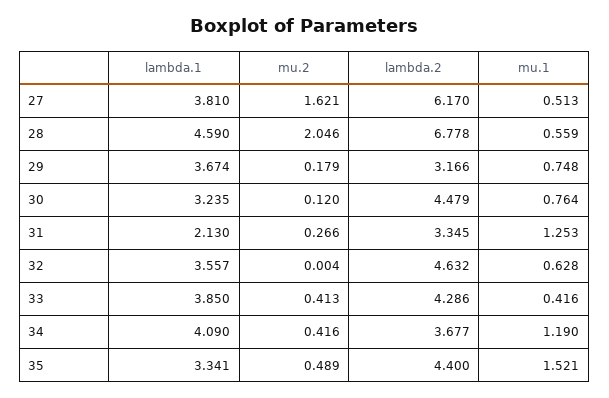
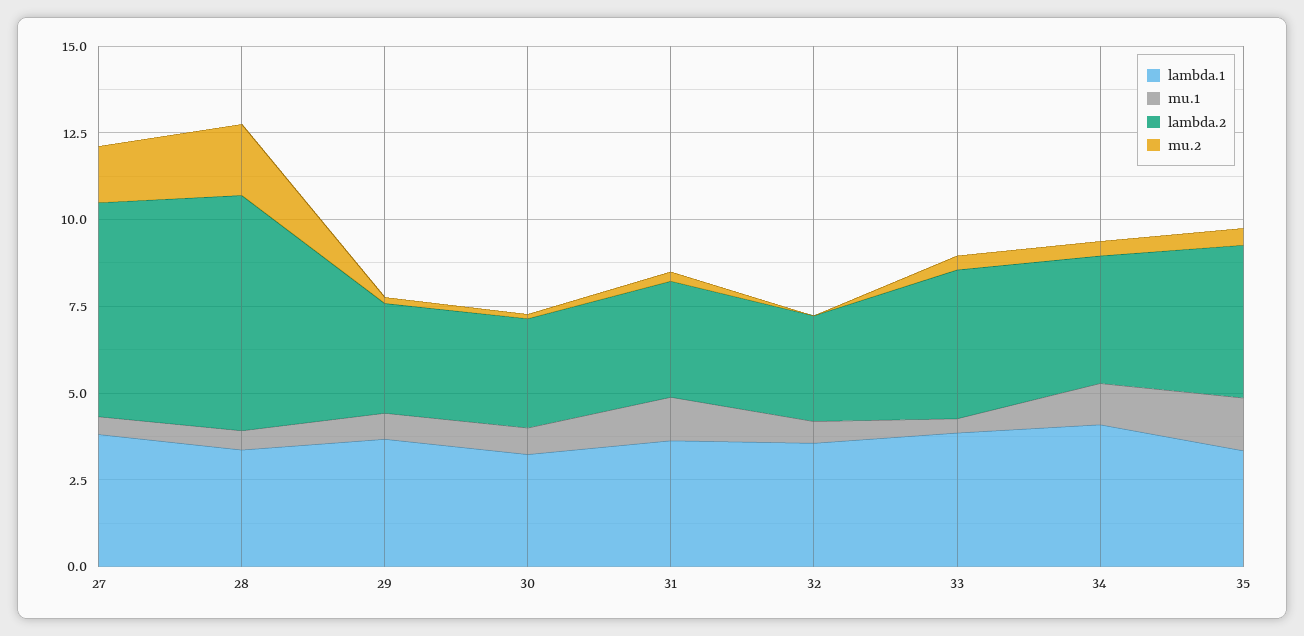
  {
    "lambda.1": {
      "27": 3.81,
-     "28": 4.59,
+     "28": 3.5,
      "29": 3.674,
      "30": 3.235,
-     "31": 2.13,
+     "31": 3.5,
      "32": 3.557,
      "33": 3.85,
      "34": 4.09,
      "35": 3.341
    },
    "mu.2": {
      "27": 1.621,
      "28": 2.046,
      "29": 0.179,
      "30": 0.12,
      "31": 0.266,
      "32": 0.004,
      "33": 0.413,
      "34": 0.416,
      "35": 0.489
    },
    "lambda.2": {
      "27": 6.17,
      "28": 6.778,
      "29": 3.166,
-     "30": 4.479,
+     "30": 3,
      "31": 3.345,
-     "32": 4.632,
+     "32": 3,
      "33": 4.286,
      "34": 3.677,
      "35": 4.4
    },
    "mu.1": {
      "27": 0.513,
      "28": 0.559,
      "29": 0.748,
      "30": 0.764,
      "31": 1.253,
      "32": 0.628,
      "33": 0.416,
      "34": 1.19,
      "35": 1.521
    }
  }

